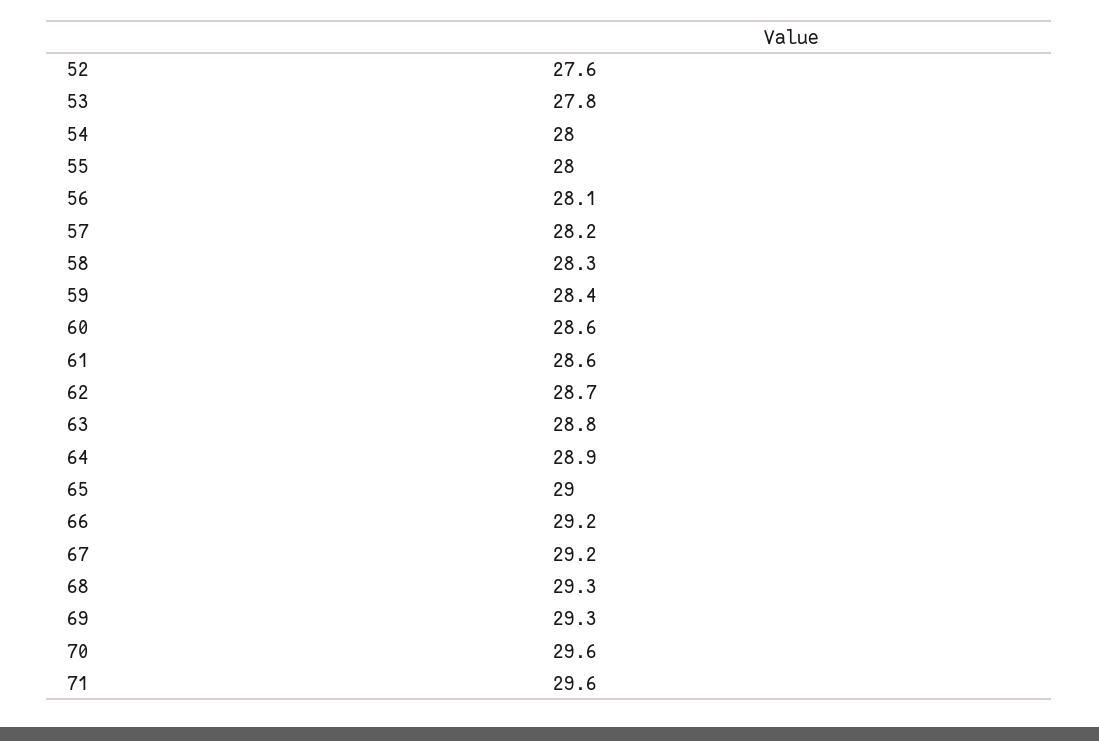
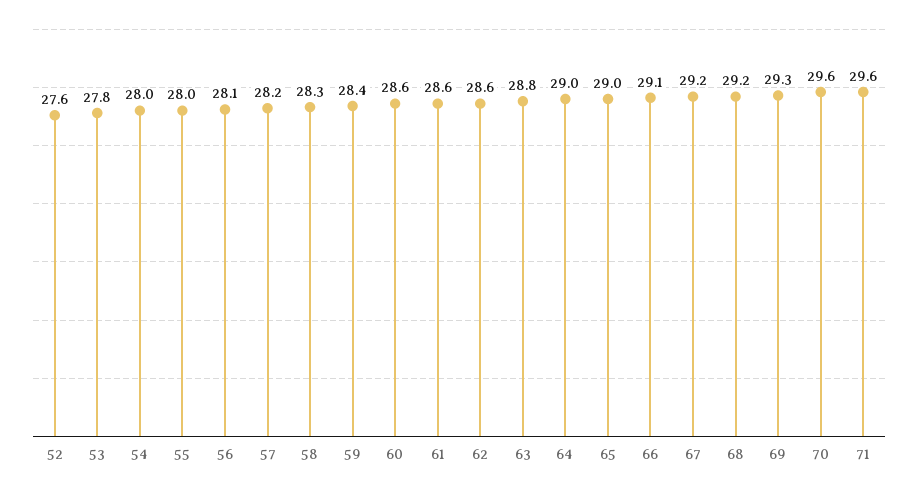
  {
    "52": 27.6,
    "53": 27.8,
    "54": 28,
    "55": 28,
    "56": 28.1,
    "57": 28.2,
    "58": 28.3,
    "59": 28.4,
    "60": 28.6,
    "61": 28.6,
-   "62": 28.7,
+   "62": 28.6,
    "63": 28.8,
-   "64": 28.9,
+   "64": 29,
    "65": 29,
-   "66": 29.2,
+   "66": 29.1,
    "67": 29.2,
-   "68": 29.3,
+   "68": 29.2,
    "69": 29.3,
    "70": 29.6,
    "71": 29.6
  }

